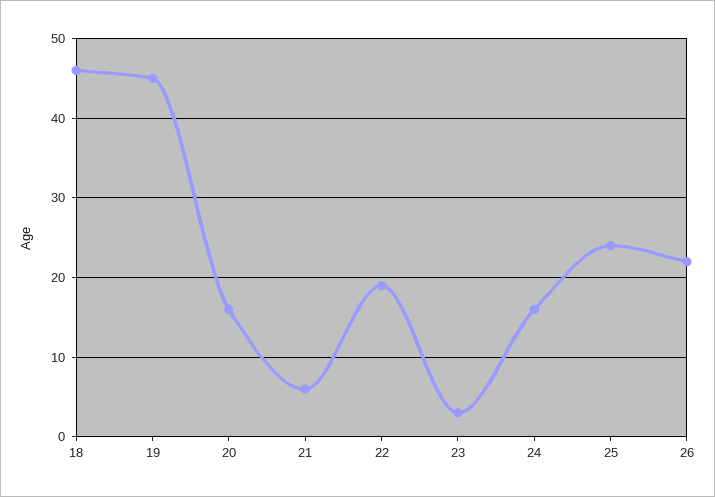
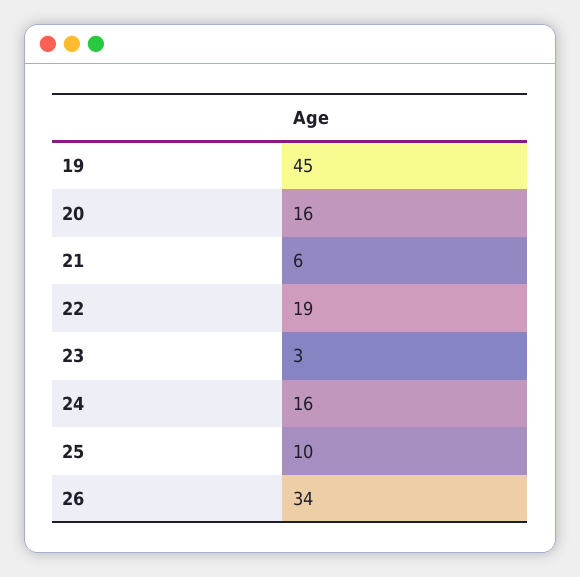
  {
-   "18": 46,
    "19": 45,
    "20": 16,
    "21": 6,
    "22": 19,
    "23": 3,
    "24": 16,
-   "25": 24,
+   "25": 10,
-   "26": 22
+   "26": 34
  }

